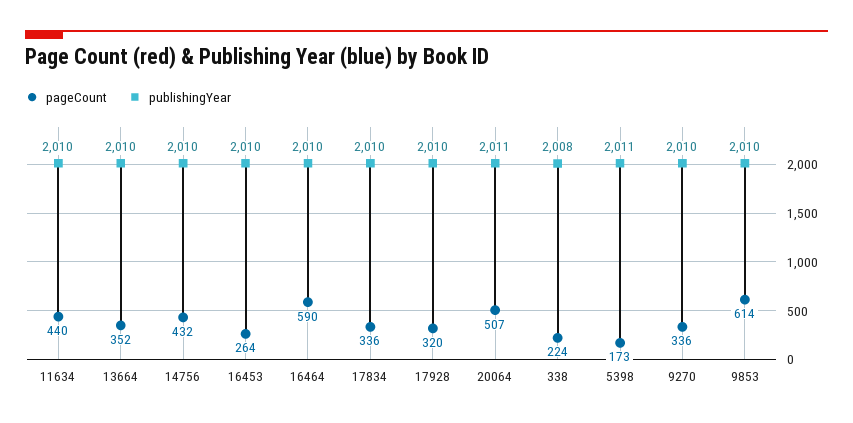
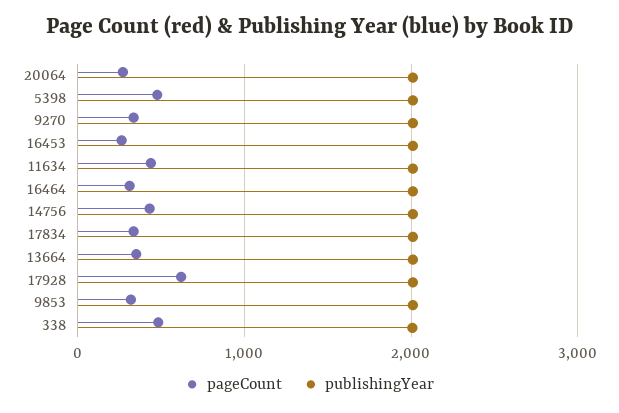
  {
    "pageCount": {
      "11634": 440,
      "13664": 352,
      "14756": 432,
      "16453": 264,
-     "16464": 590,
+     "16464": 300,
      "17834": 336,
-     "17928": 320,
+     "17928": 600,
-     "20064": 507,
+     "20064": 300,
-     "338": 224,
+     "338": 500,
-     "5398": 173,
+     "5398": 500,
      "9270": 336,
-     "9853": 614
+     "9853": 300
    },
    "publishingYear": {
      "11634": 2010,
      "13664": 2010,
      "14756": 2010,
      "16453": 2010,
      "16464": 2010,
      "17834": 2010,
      "17928": 2010,
      "20064": 2011,
      "338": 2008,
      "5398": 2011,
      "9270": 2010,
      "9853": 2010
    }
  }

